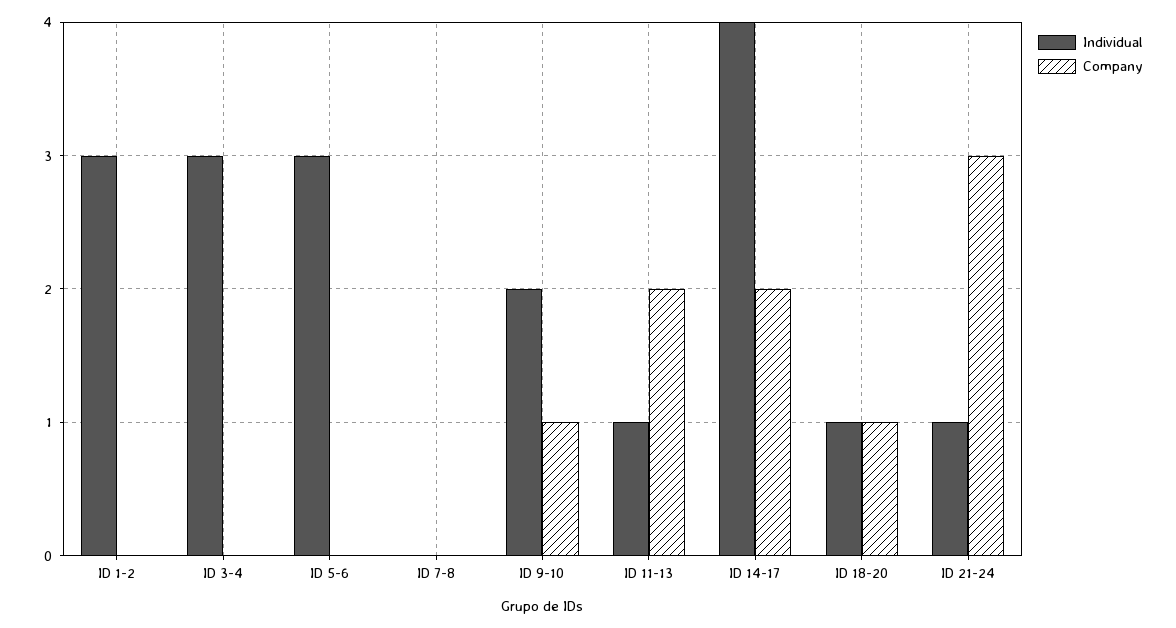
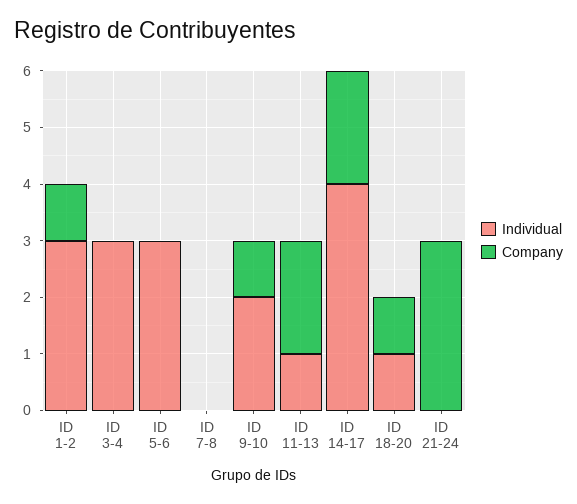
  {
    "Individual": {
      "ID 1-2": 3,
      "ID 3-4": 3,
      "ID 5-6": 3,
      "ID 7-8": 0,
      "ID 9-10": 2,
      "ID 11-13": 1,
      "ID 14-17": 4,
      "ID 18-20": 1,
-     "ID 21-24": 1
+     "ID 21-24": 0
    },
    "Company": {
-     "ID 1-2": 0,
+     "ID 1-2": 1,
      "ID 3-4": 0,
      "ID 5-6": 0,
      "ID 7-8": 0,
      "ID 9-10": 1,
      "ID 11-13": 2,
      "ID 14-17": 2,
      "ID 18-20": 1,
      "ID 21-24": 3
    }
  }

